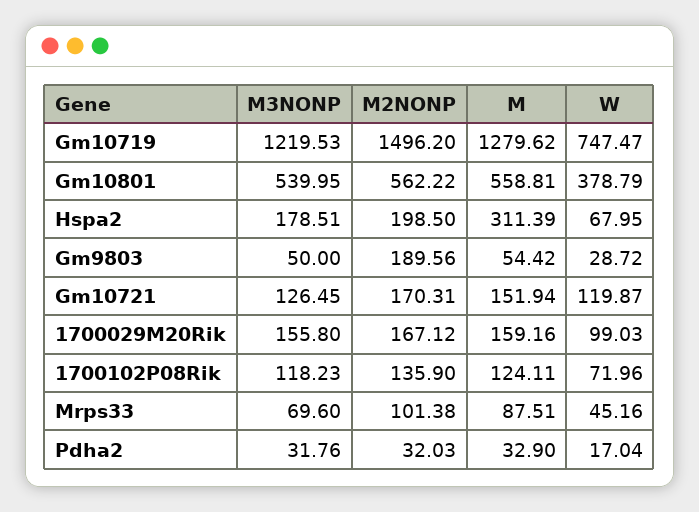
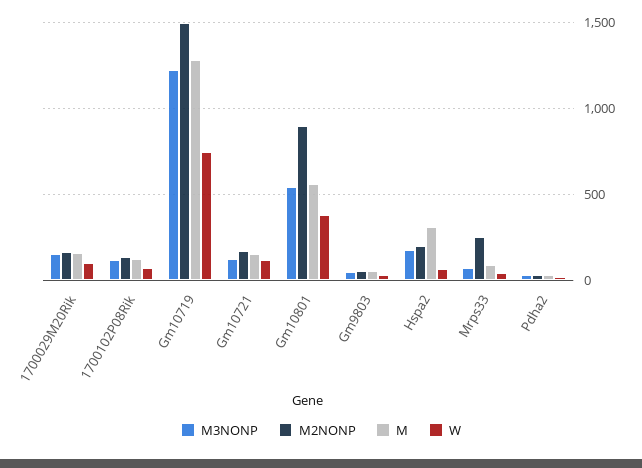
  {
    "M3NONP": {
      "Gm10719": 1219.53,
      "Gm10801": 539.95,
      "Hspa2": 178.51,
      "Gm9803": 50,
      "Gm10721": 126.45,
      "1700029M20Rik": 155.8,
      "1700102P08Rik": 118.23,
      "Mrps33": 69.6,
      "Pdha2": 31.76
    },
    "M2NONP": {
      "Gm10719": 1496.2,
-     "Gm10801": 562.22,
+     "Gm10801": 900,
      "Hspa2": 198.5,
-     "Gm9803": 189.56,
+     "Gm9803": 50,
      "Gm10721": 170.31,
      "1700029M20Rik": 167.12,
      "1700102P08Rik": 135.9,
-     "Mrps33": 101.38,
+     "Mrps33": 250,
      "Pdha2": 32.03
    },
    "M": {
      "Gm10719": 1279.62,
      "Gm10801": 558.81,
      "Hspa2": 311.39,
      "Gm9803": 54.42,
      "Gm10721": 151.94,
      "1700029M20Rik": 159.16,
      "1700102P08Rik": 124.11,
      "Mrps33": 87.51,
      "Pdha2": 32.9
    },
    "W": {
      "Gm10719": 747.47,
      "Gm10801": 378.79,
      "Hspa2": 67.95,
      "Gm9803": 28.72,
      "Gm10721": 119.87,
      "1700029M20Rik": 99.03,
      "1700102P08Rik": 71.96,
      "Mrps33": 45.16,
      "Pdha2": 17.04
    }
  }

